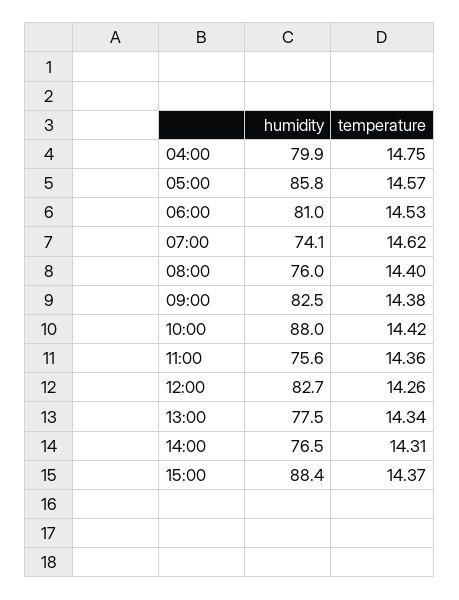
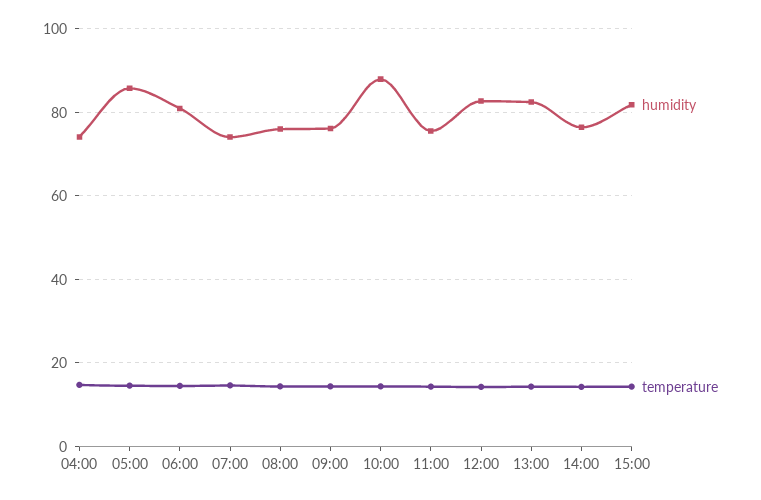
  {
    "humidity": {
-     "04:00": 79.9,
+     "04:00": 74,
      "05:00": 85.8,
      "06:00": 81,
      "07:00": 74.1,
      "08:00": 76,
-     "09:00": 82.5,
+     "09:00": 76,
      "10:00": 88,
      "11:00": 75.6,
      "12:00": 82.7,
-     "13:00": 77.5,
+     "13:00": 82,
      "14:00": 76.5,
-     "15:00": 88.4
+     "15:00": 82
    },
    "temperature": {
      "04:00": 14.75,
      "05:00": 14.57,
      "06:00": 14.53,
      "07:00": 14.62,
      "08:00": 14.4,
      "09:00": 14.38,
      "10:00": 14.42,
      "11:00": 14.36,
      "12:00": 14.26,
      "13:00": 14.34,
      "14:00": 14.31,
      "15:00": 14.37
    }
  }

